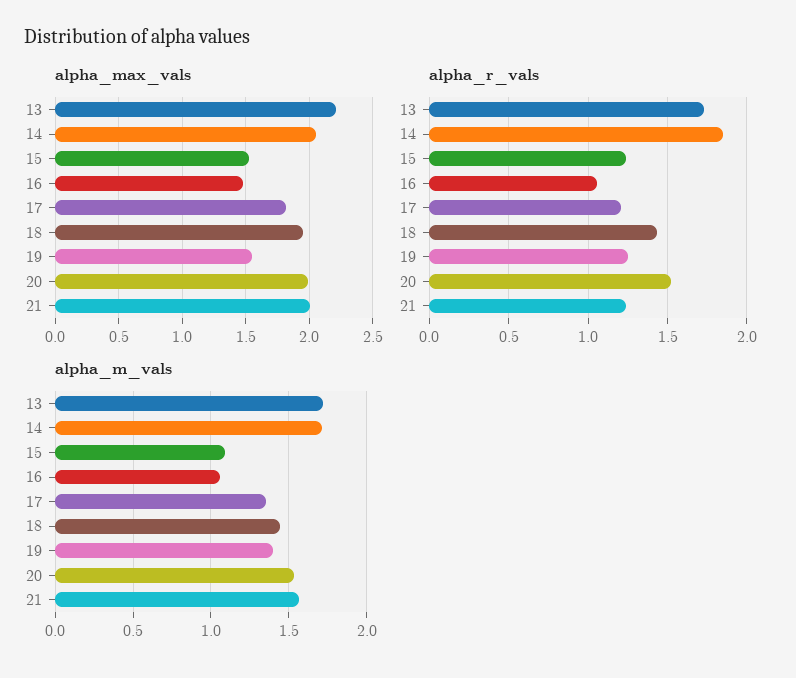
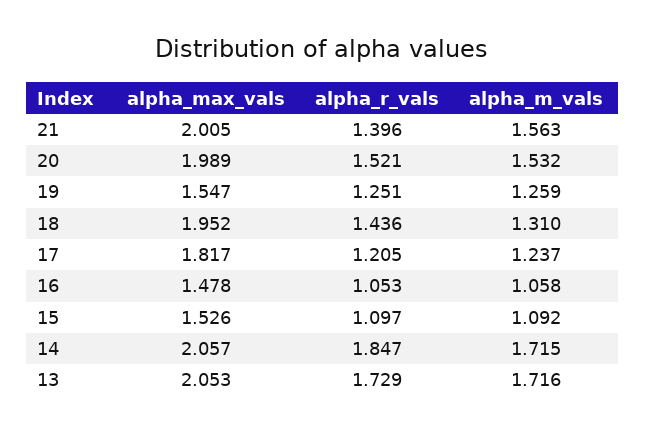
  {
    "alpha_max_vals": {
-     "13": 2.2,
+     "13": 2.053,
      "14": 2.057,
      "15": 1.526,
      "16": 1.478,
      "17": 1.817,
      "18": 1.952,
      "19": 1.547,
      "20": 1.989,
      "21": 2.005
    },
    "alpha_r_vals": {
      "13": 1.729,
      "14": 1.847,
-     "15": 1.25,
+     "15": 1.097,
      "16": 1.053,
      "17": 1.205,
      "18": 1.436,
      "19": 1.251,
      "20": 1.521,
-     "21": 1.25
+     "21": 1.396
    },
    "alpha_m_vals": {
      "13": 1.716,
      "14": 1.715,
      "15": 1.092,
      "16": 1.058,
-     "17": 1.35,
+     "17": 1.237,
-     "18": 1.45,
+     "18": 1.31,
-     "19": 1.4,
+     "19": 1.259,
      "20": 1.532,
      "21": 1.563
    }
  }

